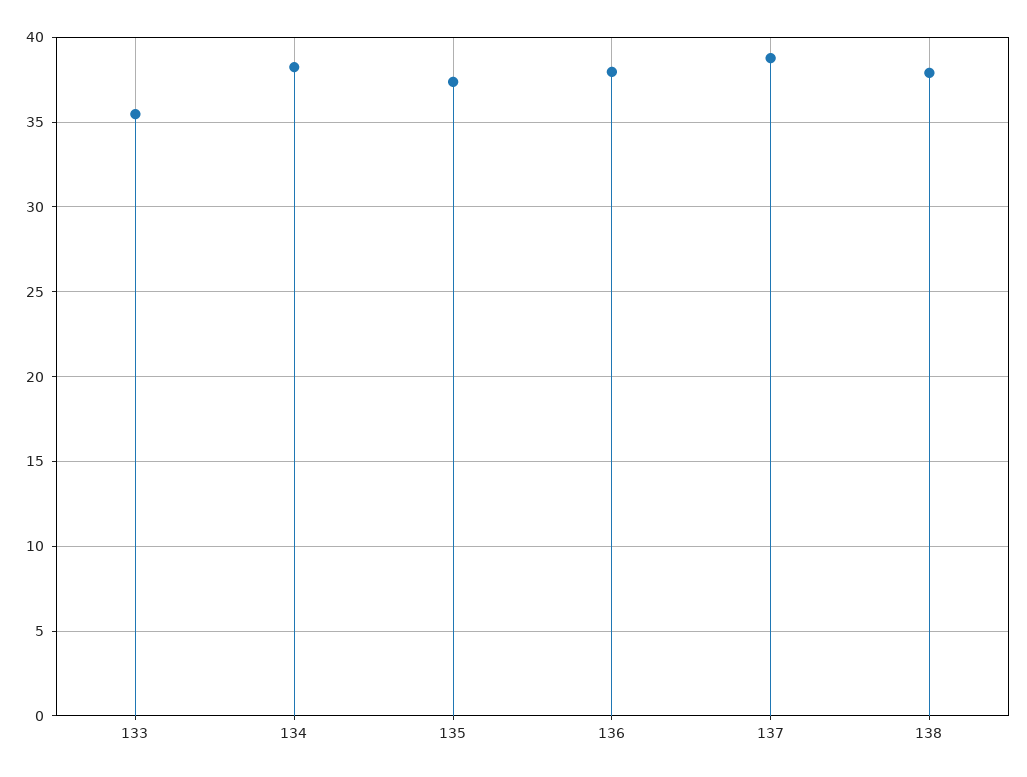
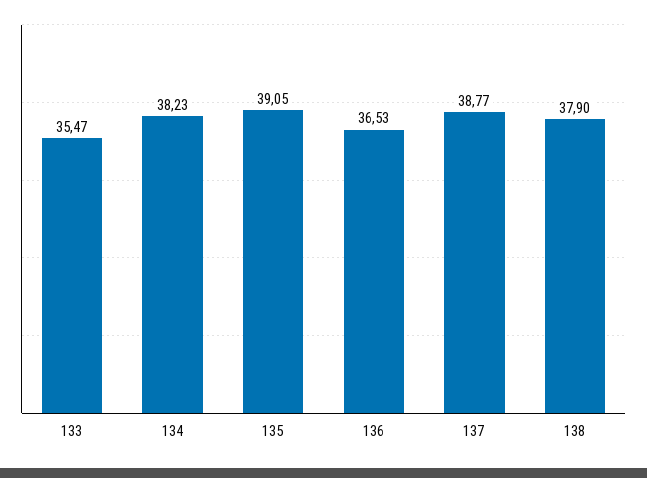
  {
    "133": 35.47,
    "134": 38.23,
-   "135": 37.5,
+   "135": 39.05,
-   "136": 38,
+   "136": 36.53,
    "137": 38.77,
    "138": 37.9
  }

